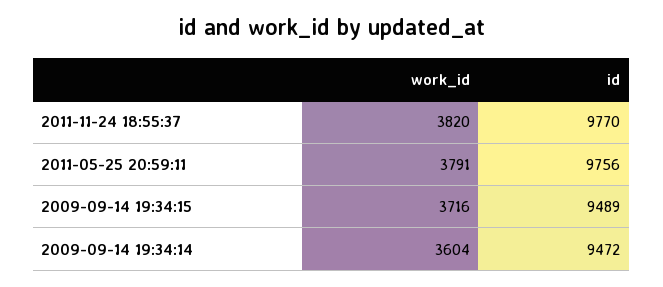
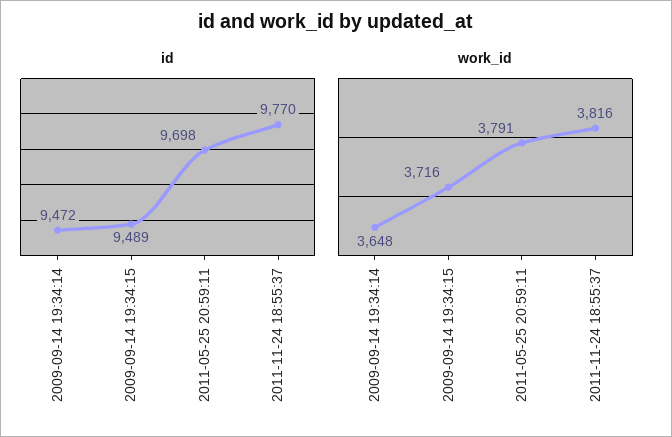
  {
    "work_id": {
-     "2011-11-24 18:55:37": 3820,
+     "2011-11-24 18:55:37": 3816,
      "2011-05-25 20:59:11": 3791,
      "2009-09-14 19:34:15": 3716,
-     "2009-09-14 19:34:14": 3604
+     "2009-09-14 19:34:14": 3648
    },
    "id": {
      "2011-11-24 18:55:37": 9770,
-     "2011-05-25 20:59:11": 9756,
+     "2011-05-25 20:59:11": 9698,
      "2009-09-14 19:34:15": 9489,
      "2009-09-14 19:34:14": 9472
    }
  }

